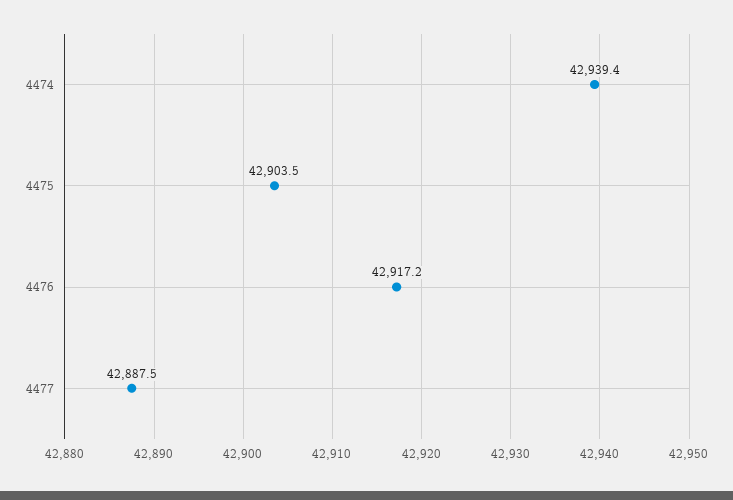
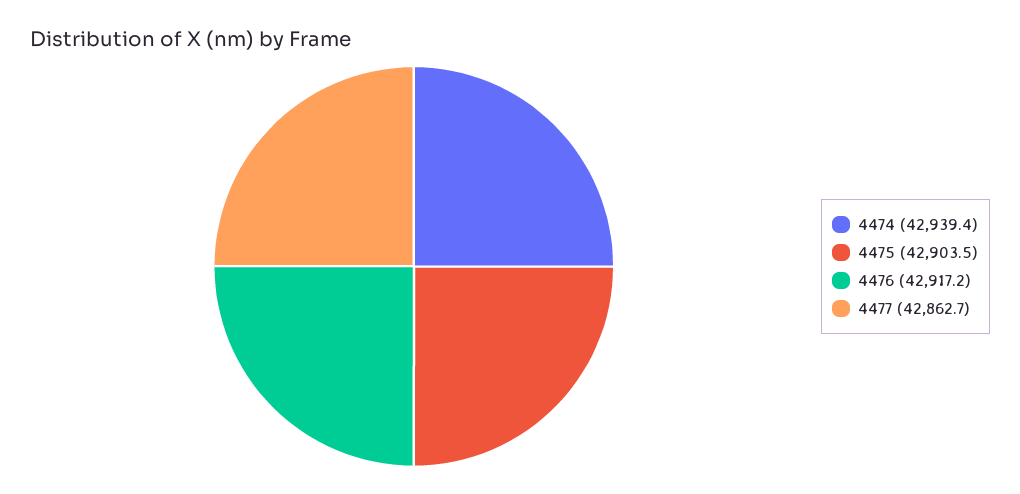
  {
    "4474": 42939.4,
    "4475": 42903.5,
    "4476": 42917.2,
-   "4477": 42887.5
+   "4477": 42862.7
  }

